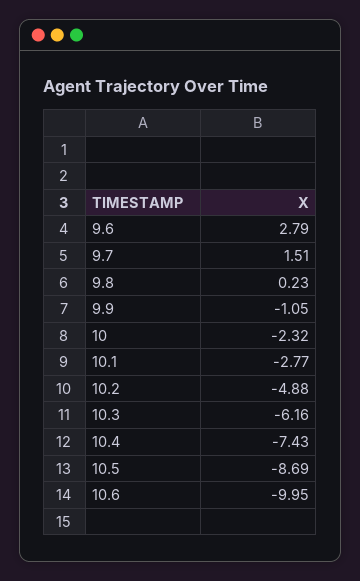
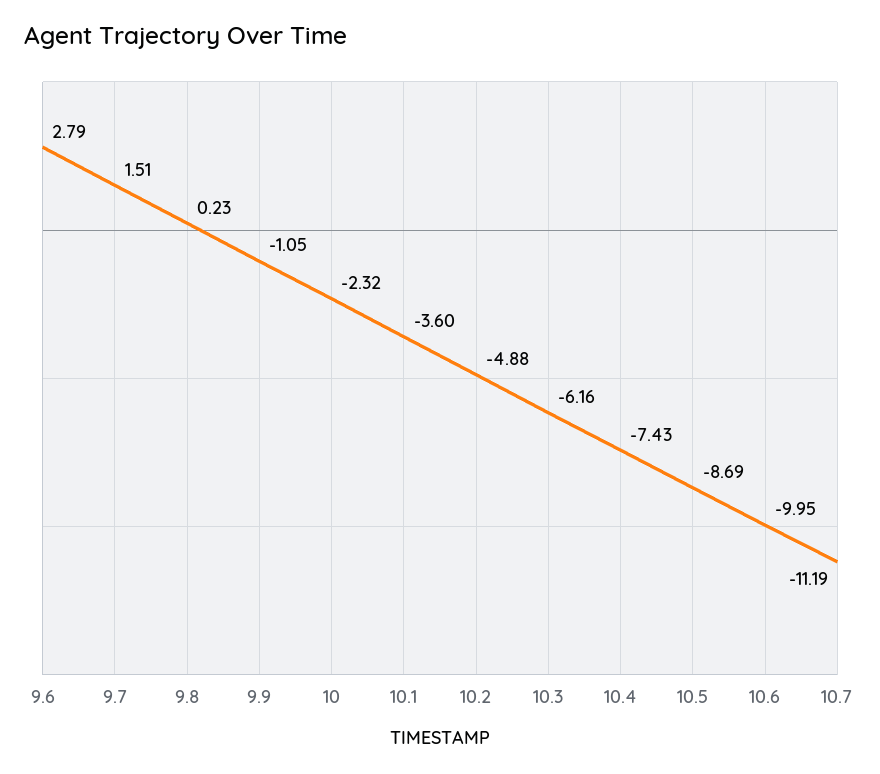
  {
    "9.6": 2.79,
    "9.7": 1.51,
    "9.8": 0.23,
    "9.9": -1.05,
    "10": -2.32,
-   "10.1": -2.77,
+   "10.1": -3.6,
    "10.2": -4.88,
    "10.3": -6.16,
    "10.4": -7.43,
    "10.5": -8.69,
-   "10.6": -9.95
+   "10.6": -9.95,
+   "10.7": -11.19
  }

